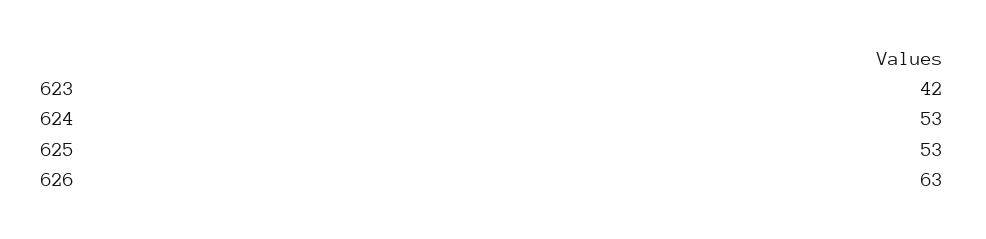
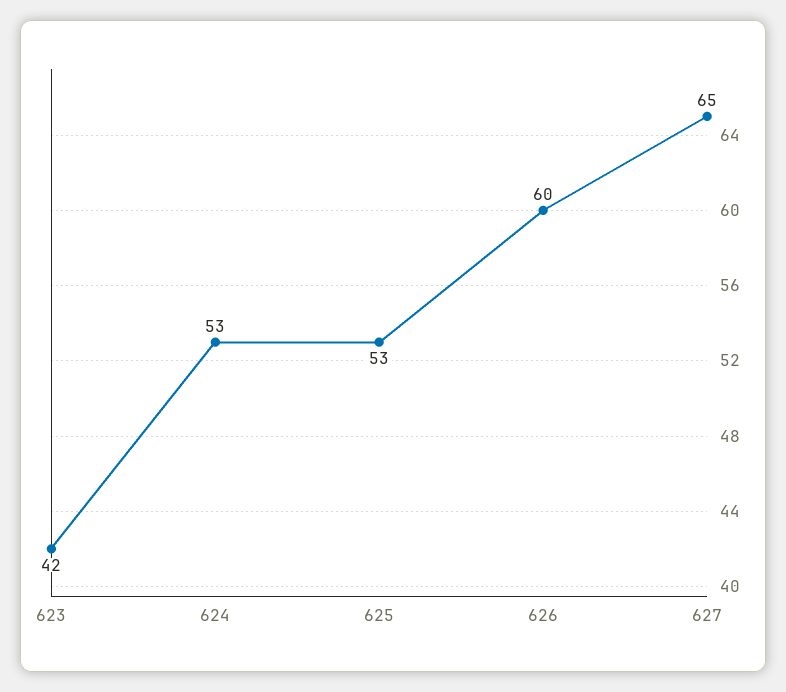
  {
    "623": 42,
    "624": 53,
    "625": 53,
-   "626": 63
+   "626": 60,
+   "627": 65
  }

